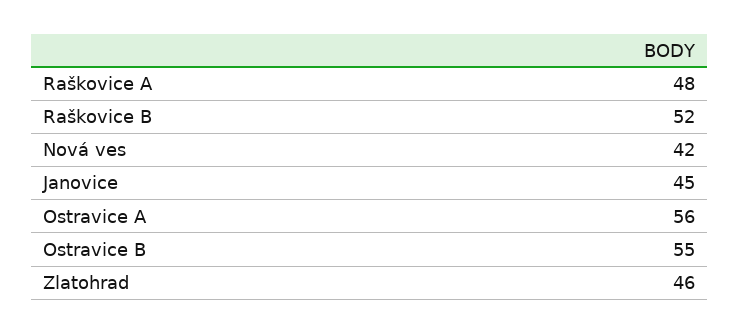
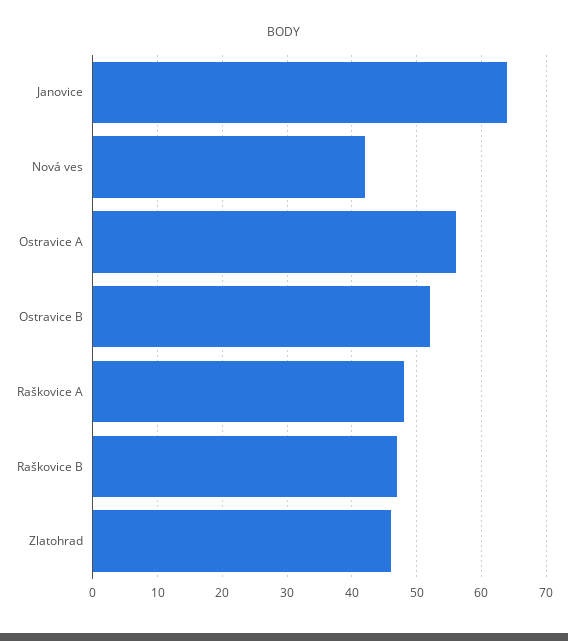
  {
    "Raškovice A": 48,
-   "Raškovice B": 52,
+   "Raškovice B": 47,
    "Nová ves": 42,
-   "Janovice": 45,
+   "Janovice": 64,
    "Ostravice A": 56,
-   "Ostravice B": 55,
+   "Ostravice B": 52,
    "Zlatohrad": 46
  }

